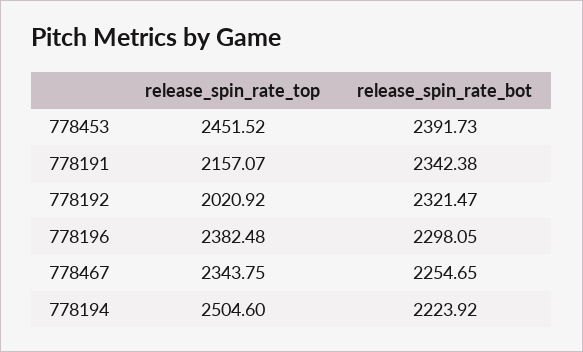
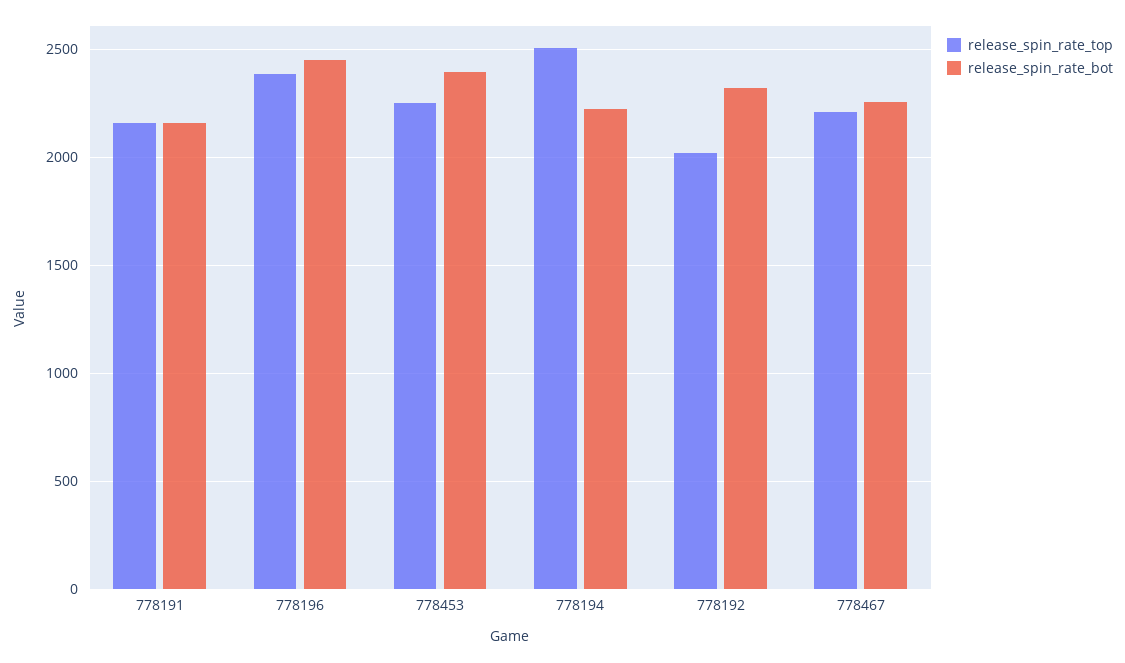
  {
    "release_spin_rate_top": {
-     "778453": 2451.52,
+     "778453": 2250,
      "778191": 2157.07,
      "778192": 2020.92,
      "778196": 2382.48,
-     "778467": 2343.75,
+     "778467": 2200,
      "778194": 2504.6
    },
    "release_spin_rate_bot": {
      "778453": 2391.73,
-     "778191": 2342.38,
+     "778191": 2150,
      "778192": 2321.47,
-     "778196": 2298.05,
+     "778196": 2450,
      "778467": 2254.65,
      "778194": 2223.92
    }
  }

